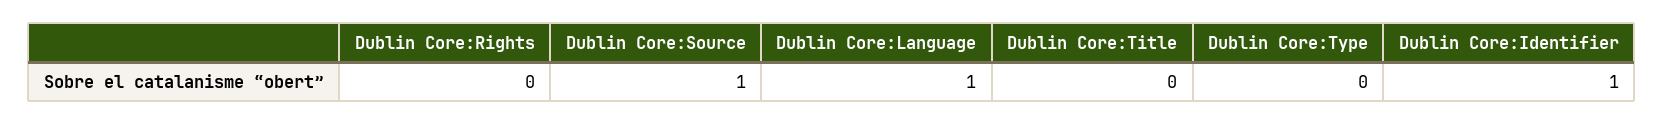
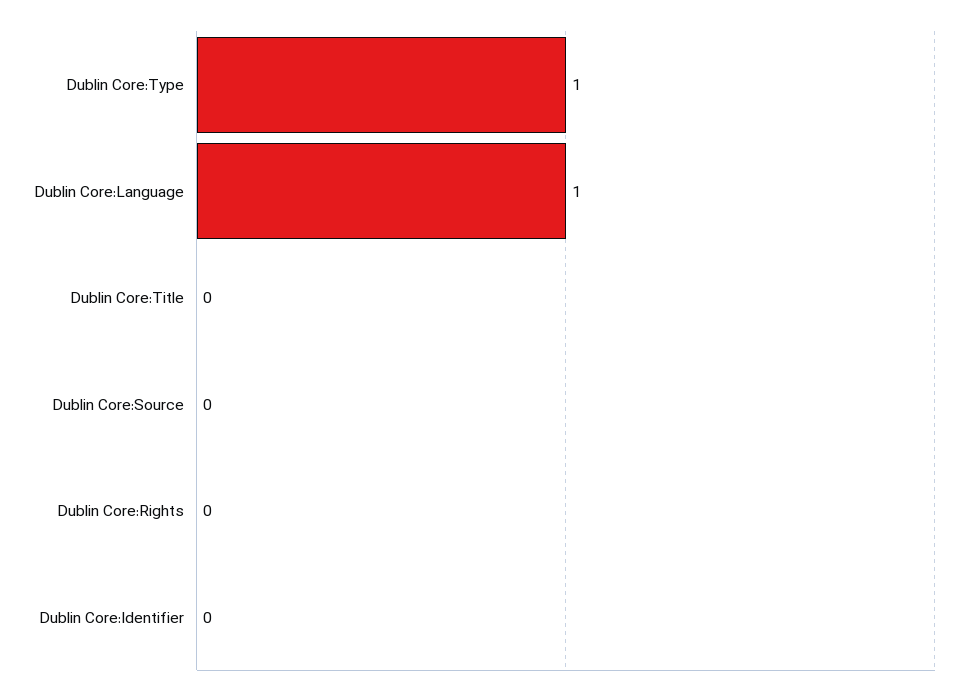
  {
    "Dublin Core:Rights": 0,
-   "Dublin Core:Source": 1,
+   "Dublin Core:Source": 0,
    "Dublin Core:Language": 1,
    "Dublin Core:Title": 0,
-   "Dublin Core:Type": 0,
+   "Dublin Core:Type": 1,
-   "Dublin Core:Identifier": 1
+   "Dublin Core:Identifier": 0
  }

